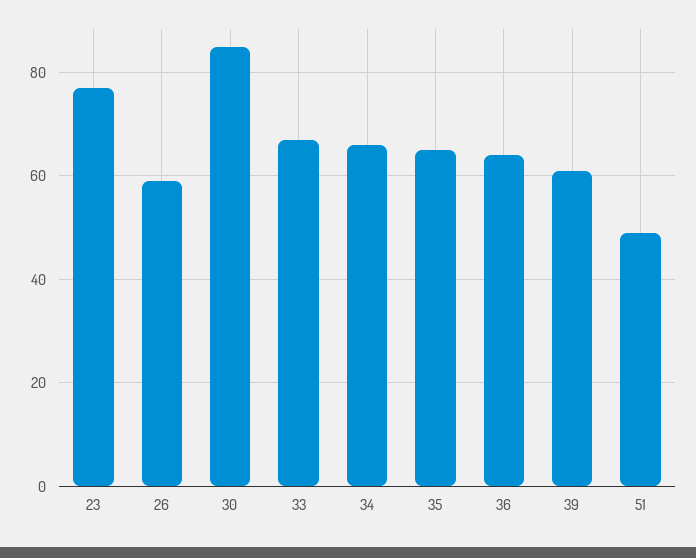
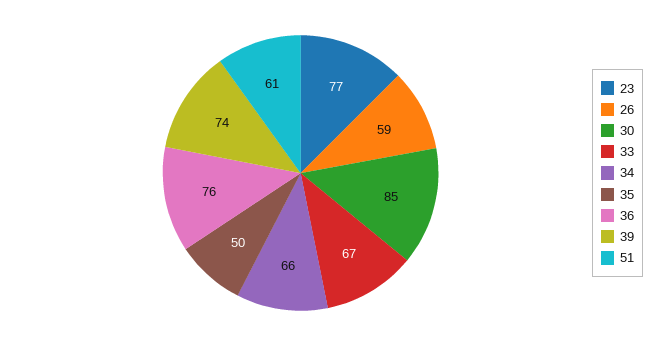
  {
    "23": 77,
    "26": 59,
    "30": 85,
    "33": 67,
    "34": 66,
-   "35": 65,
+   "35": 50,
-   "36": 65,
+   "36": 76,
-   "39": 60,
+   "39": 74,
-   "51": 50
+   "51": 61
  }

